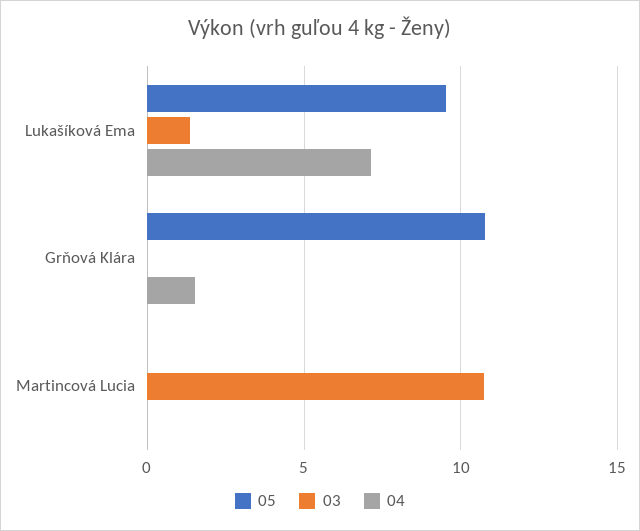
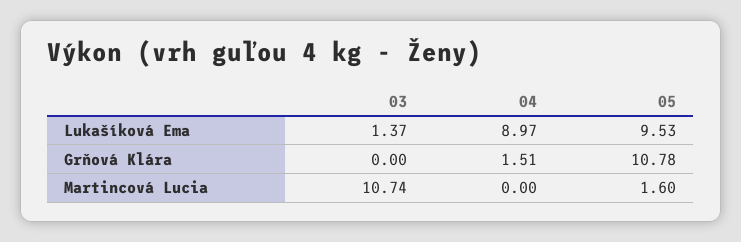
  {
    "05": {
      "Lukašíková Ema": 9.53,
      "Grňová Klára": 10.78,
-     "Martincová Lucia": 0
+     "Martincová Lucia": 1.6
    },
    "03": {
      "Lukašíková Ema": 1.37,
      "Grňová Klára": 0,
      "Martincová Lucia": 10.74
    },
    "04": {
-     "Lukašíková Ema": 7,
+     "Lukašíková Ema": 8.97,
      "Grňová Klára": 1.51,
      "Martincová Lucia": 0
    }
  }

